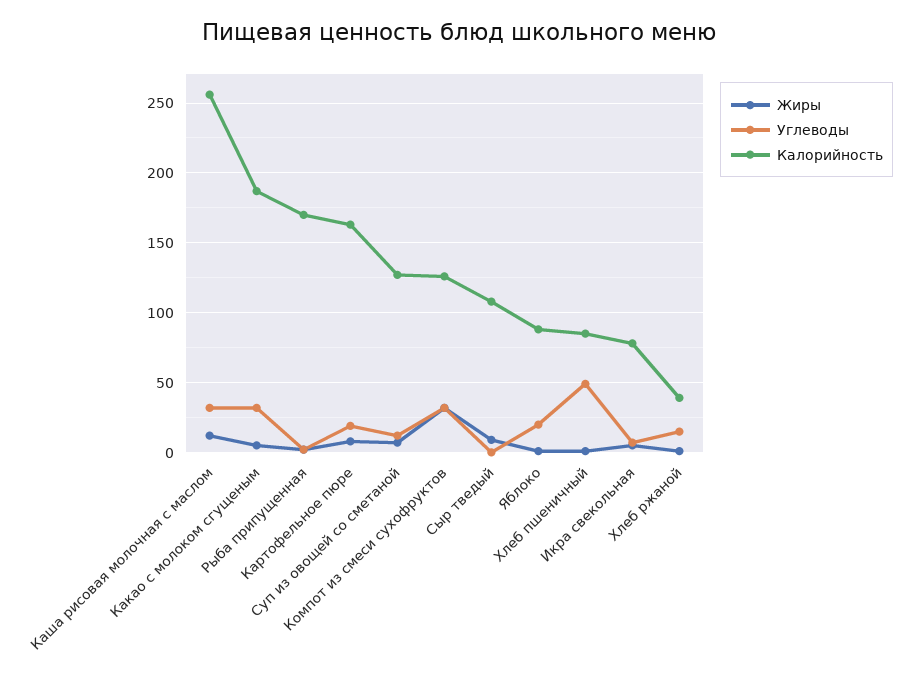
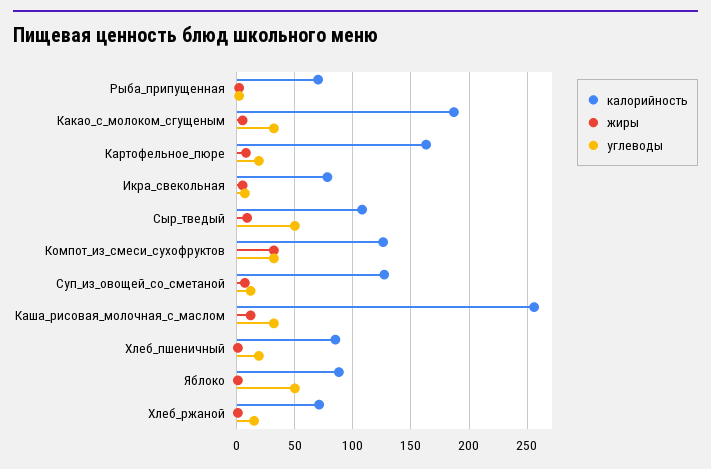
  {
    "Жиры": {
      "Каша рисовая молочная с маслом": 10,
      "Какао с молоком сгущеным": 5,
      "Рыба припущенная": 0,
      "Картофельное пюре": 10,
      "Суп из овощей со сметаной": 5,
      "Компот из смеси сухофруктов": 30,
      "Сыр тведый": 10,
      "Яблоко": 0,
      "Хлеб пшеничный": 0,
      "Икра свекольная": 5,
      "Хлеб ржаной": 0
    },
    "Углеводы": {
      "Каша рисовая молочная с маслом": 30,
      "Какао с молоком сгущеным": 30,
      "Рыба припущенная": 0,
      "Картофельное пюре": 20,
      "Суп из овощей со сметаной": 10,
      "Компот из смеси сухофруктов": 30,
-     "Сыр тведый": 0,
+     "Сыр тведый": 50,
-     "Яблоко": 20,
+     "Яблоко": 50,
-     "Хлеб пшеничный": 50,
+     "Хлеб пшеничный": 20,
      "Икра свекольная": 5,
      "Хлеб ржаной": 15
    },
    "Калорийность": {
      "Каша рисовая молочная с маслом": 255,
      "Какао с молоком сгущеным": 185,
-     "Рыба припущенная": 170,
+     "Рыба припущенная": 70,
      "Картофельное пюре": 165,
      "Суп из овощей со сметаной": 125,
      "Компот из смеси сухофруктов": 125,
      "Сыр тведый": 110,
      "Яблоко": 90,
      "Хлеб пшеничный": 85,
      "Икра свекольная": 80,
-     "Хлеб ржаной": 40
+     "Хлеб ржаной": 70
    }
  }

